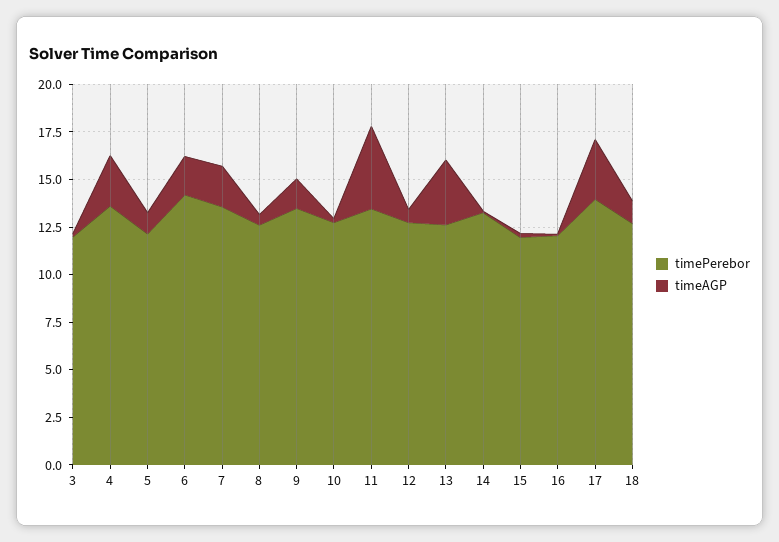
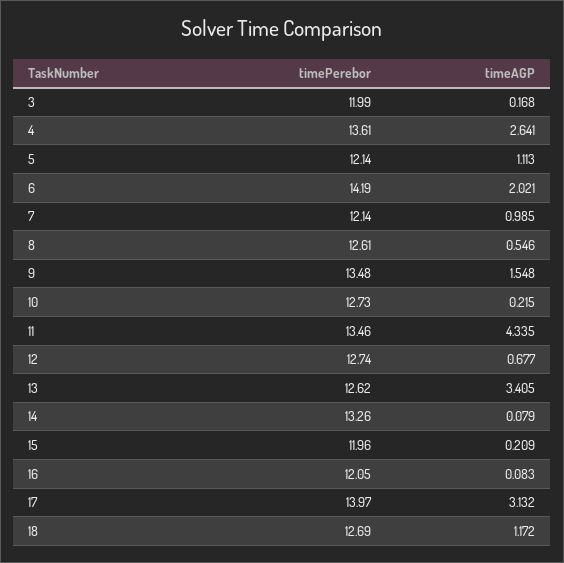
  {
    "timePerebor": {
      "3": 11.99,
      "4": 13.61,
      "5": 12.14,
      "6": 14.19,
-     "7": 13.5,
+     "7": 12.14,
      "8": 12.61,
      "9": 13.48,
      "10": 12.73,
      "11": 13.46,
      "12": 12.74,
      "13": 12.62,
      "14": 13.26,
      "15": 11.96,
      "16": 12.05,
      "17": 13.97,
      "18": 12.69
    },
    "timeAGP": {
      "3": 0.168,
      "4": 2.641,
      "5": 1.113,
      "6": 2.021,
-     "7": 2,
+     "7": 0.985,
      "8": 0.546,
      "9": 1.548,
      "10": 0.215,
      "11": 4.335,
      "12": 0.677,
      "13": 3.405,
      "14": 0.079,
      "15": 0.209,
      "16": 0.083,
      "17": 3.132,
      "18": 1.172
    }
  }

